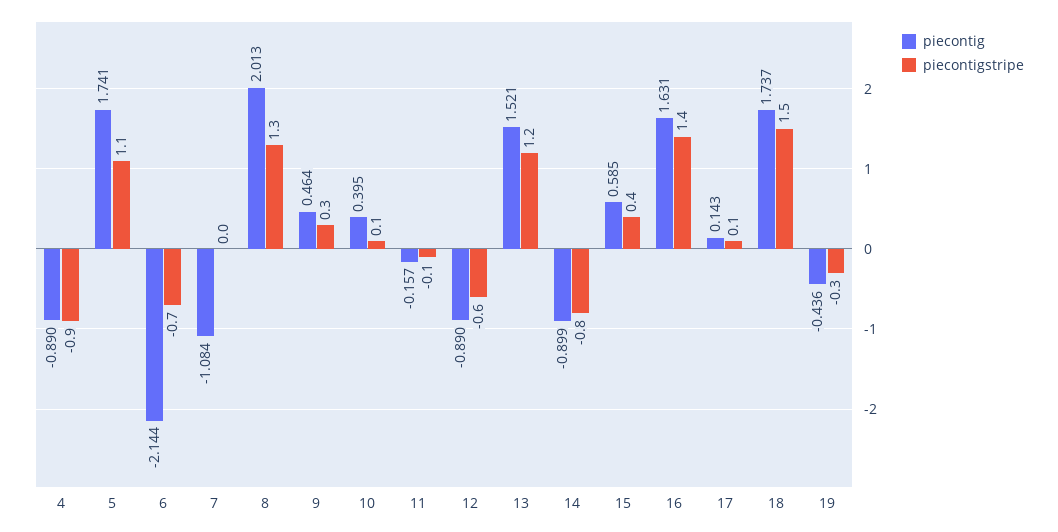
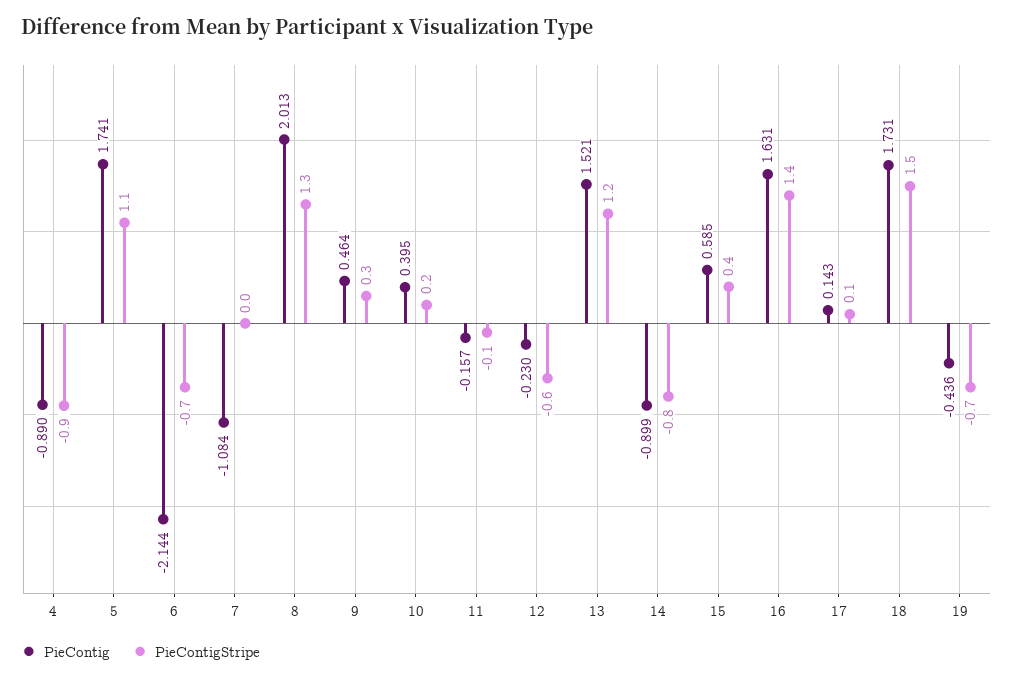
  {
    "piecontig": {
      "4": -0.89,
      "5": 1.741,
      "6": -2.144,
      "7": -1.084,
      "8": 2.013,
      "9": 0.464,
      "10": 0.395,
      "11": -0.157,
-     "12": -0.89,
+     "12": -0.23,
      "13": 1.521,
      "14": -0.899,
      "15": 0.585,
      "16": 1.631,
      "17": 0.143,
-     "18": 1.737,
+     "18": 1.731,
      "19": -0.436
    },
    "piecontigstripe": {
      "4": -0.9,
      "5": 1.1,
      "6": -0.7,
      "7": 0,
      "8": 1.3,
      "9": 0.3,
-     "10": 0.1,
+     "10": 0.2,
      "11": -0.1,
      "12": -0.6,
      "13": 1.2,
      "14": -0.8,
      "15": 0.4,
      "16": 1.4,
      "17": 0.1,
      "18": 1.5,
-     "19": -0.3
+     "19": -0.7
    }
  }

